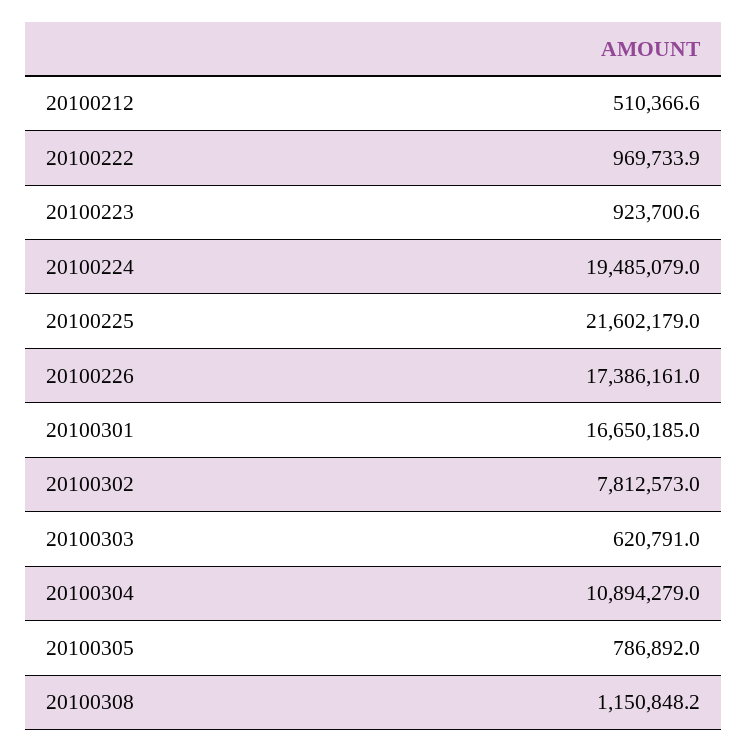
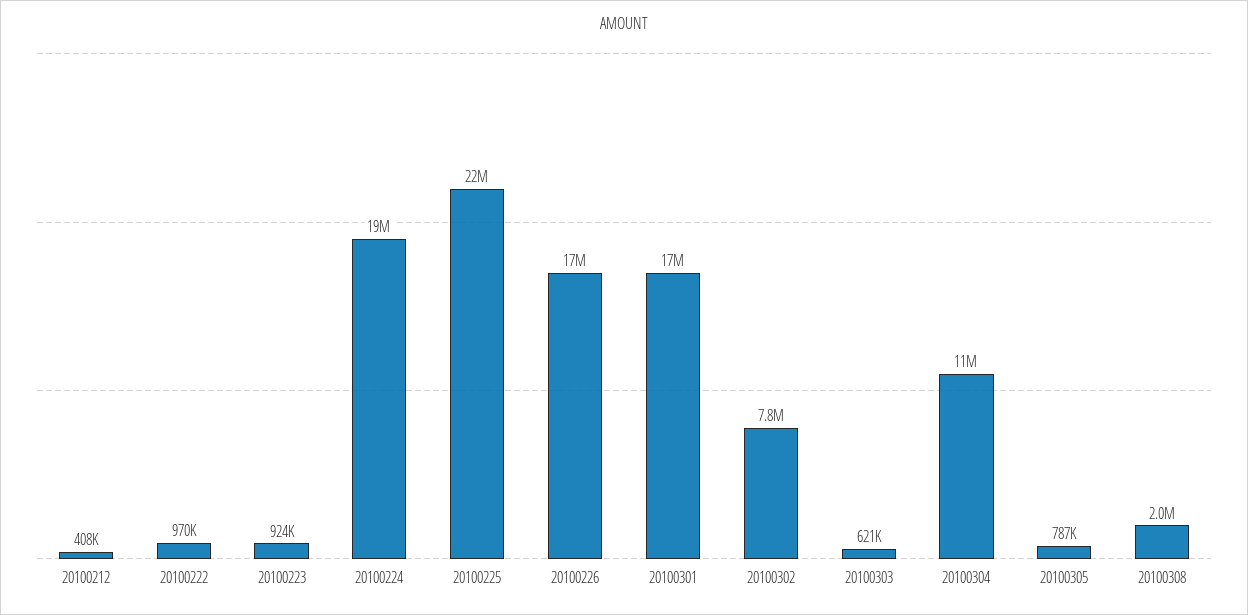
  {
-   "20100212": 510366.6,
+   "20100212": 408000,
    "20100222": 969733.9,
    "20100223": 923700.6,
    "20100224": 19485079,
    "20100225": 21602179,
    "20100226": 17386161,
    "20100301": 16650185,
    "20100302": 7812573,
    "20100303": 620791,
    "20100304": 10894279,
    "20100305": 786892,
-   "20100308": 1150848.2
+   "20100308": 2000000
  }

